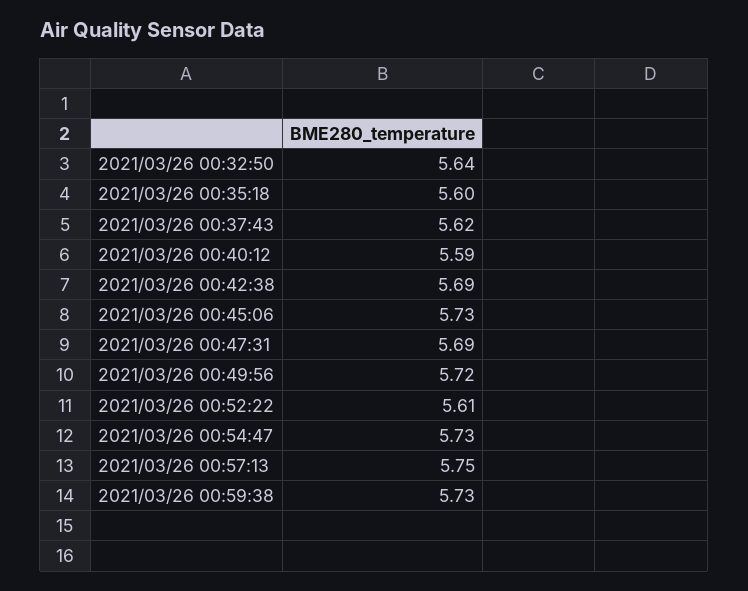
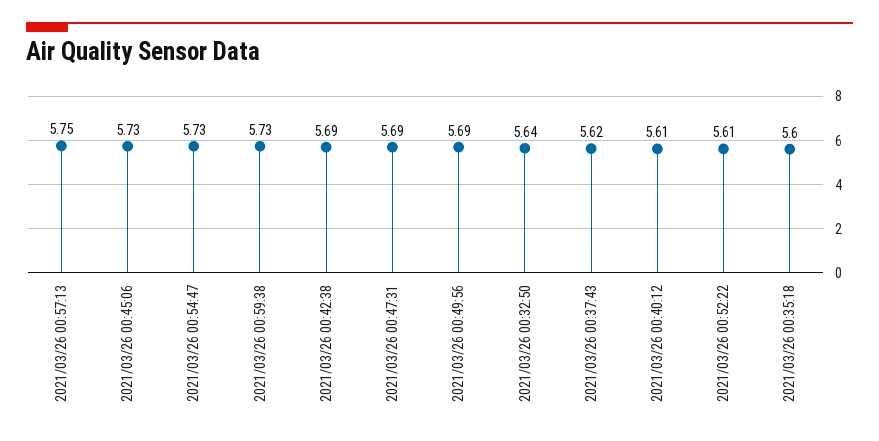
  {
    "2021/03/26 00:32:50": 5.64,
    "2021/03/26 00:35:18": 5.6,
    "2021/03/26 00:37:43": 5.62,
-   "2021/03/26 00:40:12": 5.59,
+   "2021/03/26 00:40:12": 5.61,
    "2021/03/26 00:42:38": 5.69,
    "2021/03/26 00:45:06": 5.73,
    "2021/03/26 00:47:31": 5.69,
-   "2021/03/26 00:49:56": 5.72,
+   "2021/03/26 00:49:56": 5.69,
    "2021/03/26 00:52:22": 5.61,
    "2021/03/26 00:54:47": 5.73,
    "2021/03/26 00:57:13": 5.75,
    "2021/03/26 00:59:38": 5.73
  }

